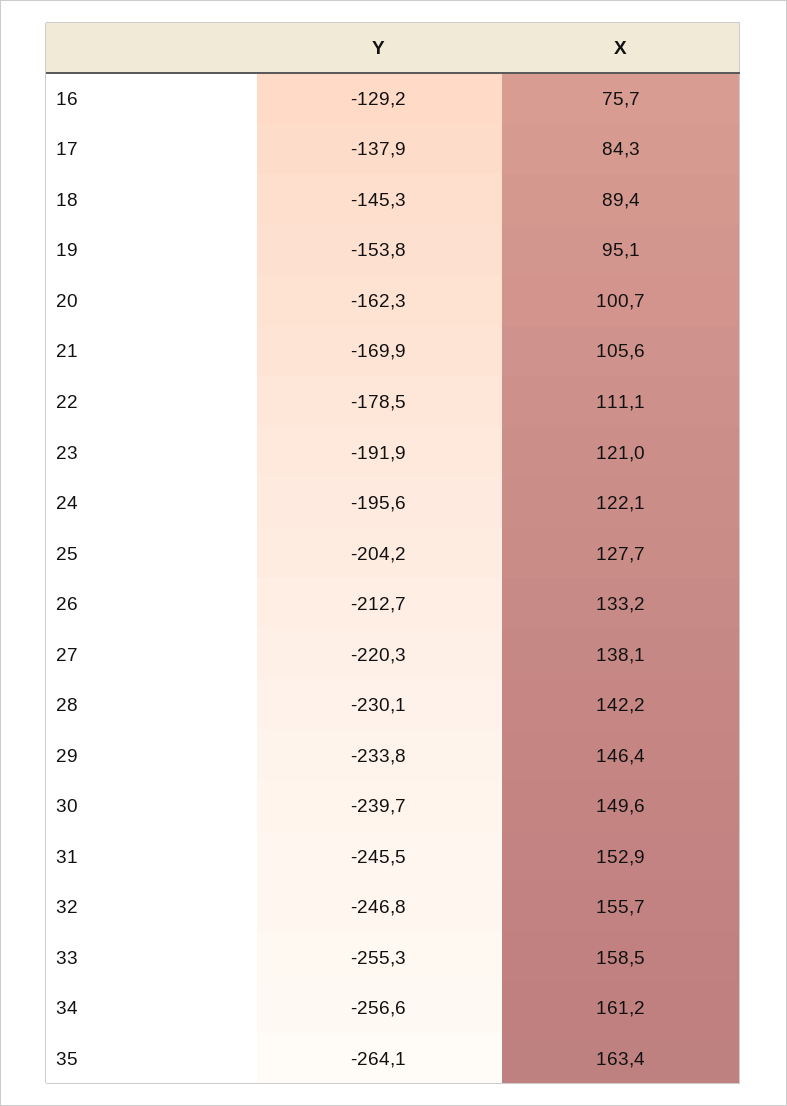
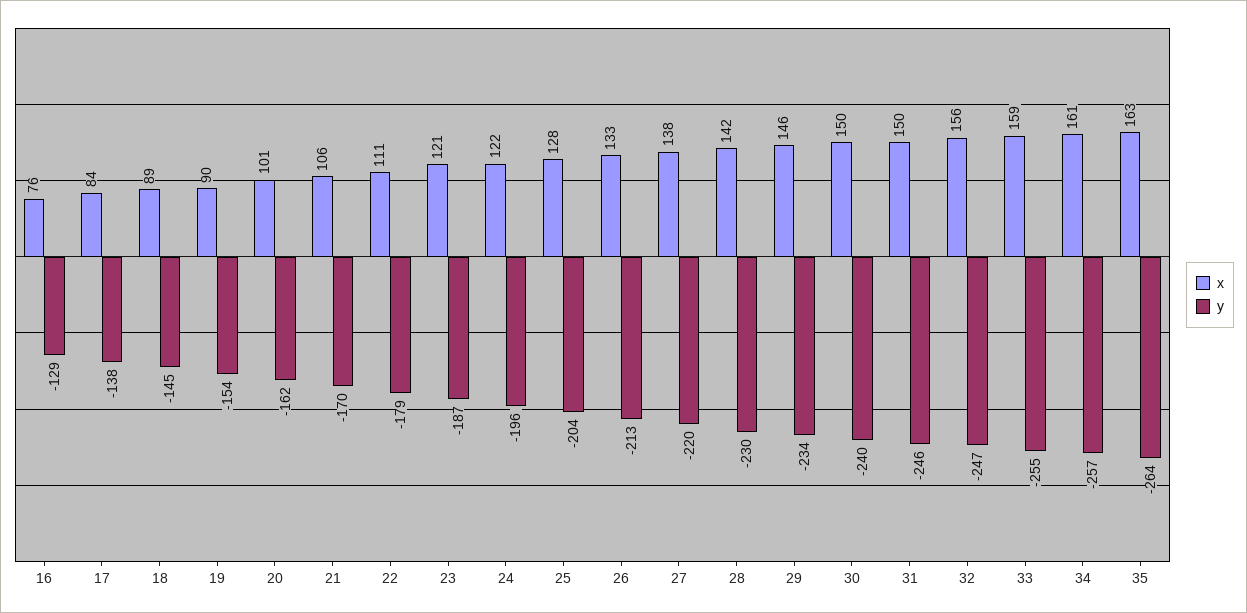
  {
    "Y": {
      "16": -129.2,
      "17": -137.9,
      "18": -145.3,
      "19": -153.8,
      "20": -162.3,
      "21": -169.9,
      "22": -178.5,
-     "23": -191.9,
+     "23": -187,
      "24": -195.6,
      "25": -204.2,
      "26": -212.7,
      "27": -220.3,
      "28": -230.1,
      "29": -233.8,
      "30": -239.7,
      "31": -245.5,
      "32": -246.8,
      "33": -255.3,
      "34": -256.6,
      "35": -264.1
    },
    "X": {
      "16": 75.7,
      "17": 84.3,
      "18": 89.4,
-     "19": 95.1,
+     "19": 90,
      "20": 100.7,
      "21": 105.6,
      "22": 111.1,
      "23": 121,
      "24": 122.1,
      "25": 127.7,
      "26": 133.2,
      "27": 138.1,
      "28": 142.2,
      "29": 146.4,
      "30": 149.6,
-     "31": 152.9,
+     "31": 150,
      "32": 155.7,
      "33": 158.5,
      "34": 161.2,
      "35": 163.4
    }
  }

